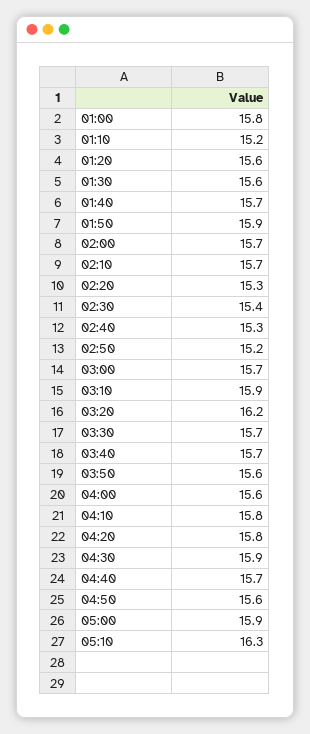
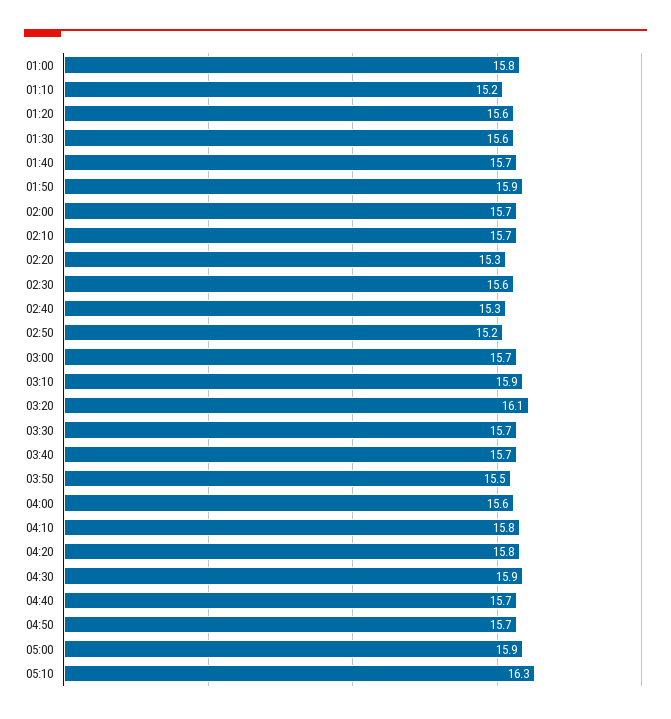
  {
    "01:00": 15.8,
    "01:10": 15.2,
    "01:20": 15.6,
    "01:30": 15.6,
    "01:40": 15.7,
    "01:50": 15.9,
    "02:00": 15.7,
    "02:10": 15.7,
    "02:20": 15.3,
-   "02:30": 15.4,
+   "02:30": 15.6,
    "02:40": 15.3,
    "02:50": 15.2,
    "03:00": 15.7,
    "03:10": 15.9,
-   "03:20": 16.2,
+   "03:20": 16.1,
    "03:30": 15.7,
    "03:40": 15.7,
-   "03:50": 15.6,
+   "03:50": 15.5,
    "04:00": 15.6,
    "04:10": 15.8,
    "04:20": 15.8,
    "04:30": 15.9,
    "04:40": 15.7,
-   "04:50": 15.6,
+   "04:50": 15.7,
    "05:00": 15.9,
    "05:10": 16.3
  }

